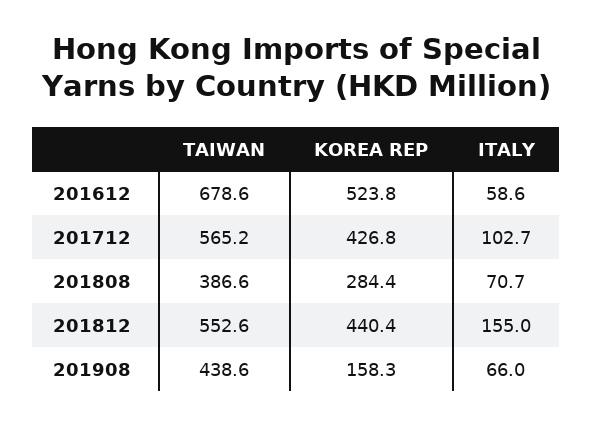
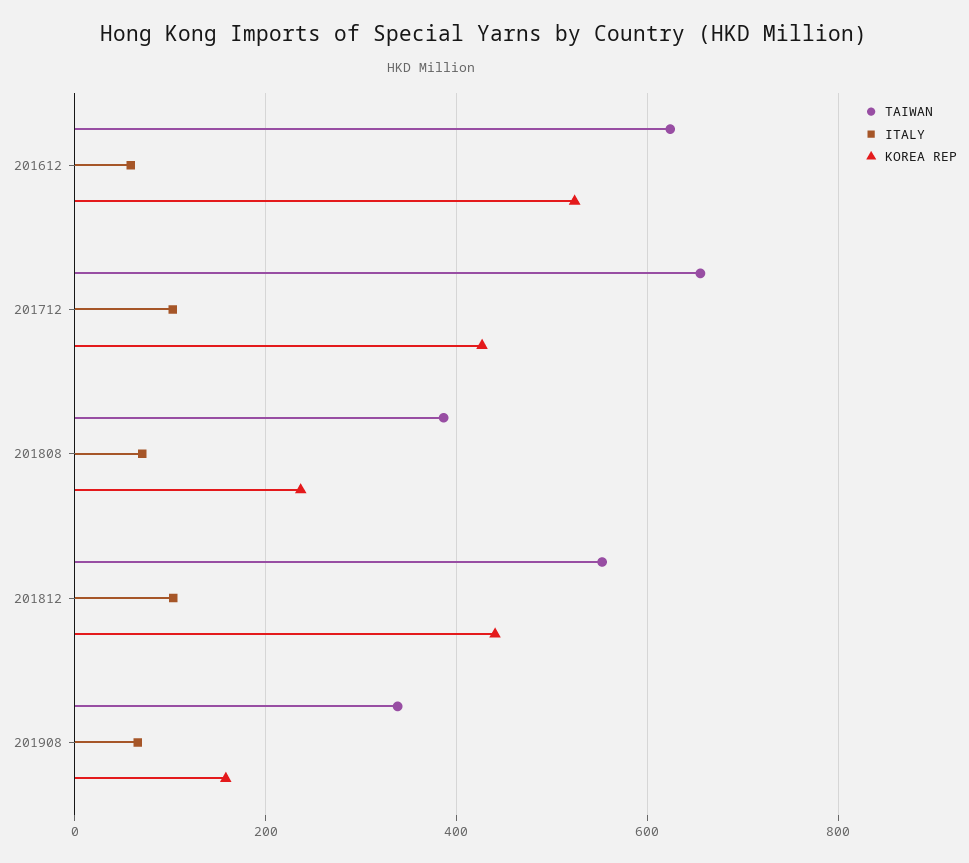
  {
    "TAIWAN": {
-     "201612": 678.6,
+     "201612": 620,
-     "201712": 565.2,
+     "201712": 660,
      "201808": 386.6,
      "201812": 552.6,
-     "201908": 438.6
+     "201908": 340
    },
    "KOREA REP": {
      "201612": 523.8,
      "201712": 426.8,
-     "201808": 284.4,
+     "201808": 240,
      "201812": 440.4,
      "201908": 158.3
    },
    "ITALY": {
      "201612": 58.6,
      "201712": 102.7,
      "201808": 70.7,
-     "201812": 155,
+     "201812": 100,
      "201908": 66
    }
  }

